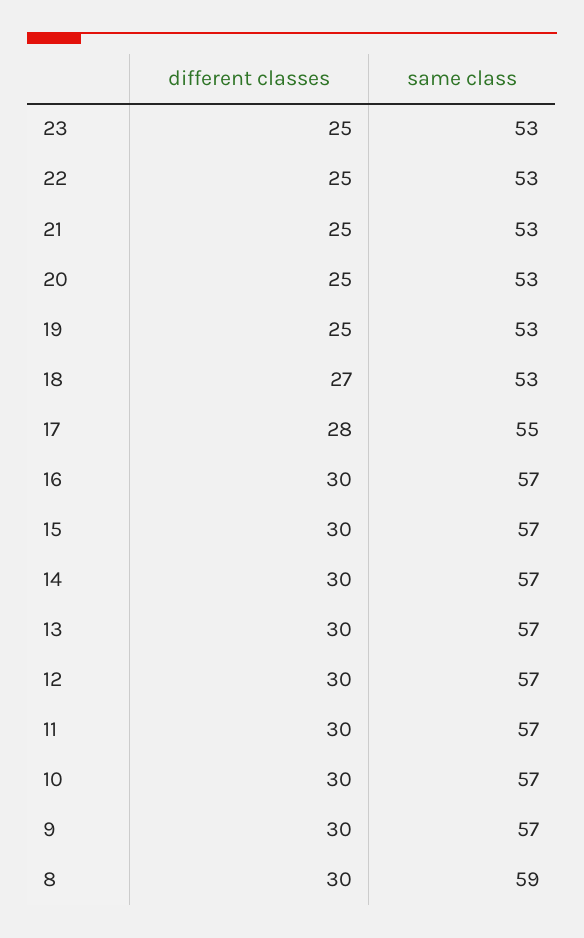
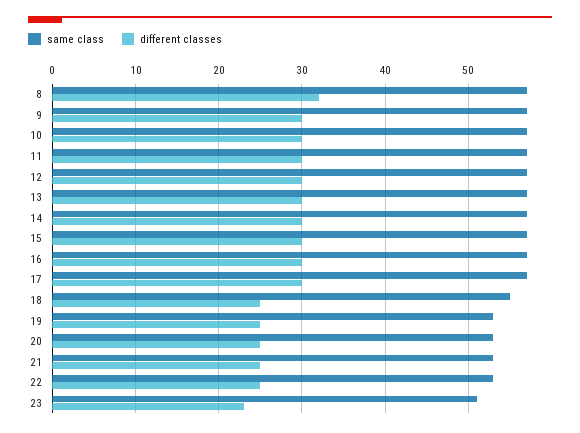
  {
    "different classes": {
-     "23": 25,
+     "23": 23,
      "22": 25,
      "21": 25,
      "20": 25,
      "19": 25,
-     "18": 27,
+     "18": 25,
-     "17": 28,
+     "17": 30,
      "16": 30,
      "15": 30,
      "14": 30,
      "13": 30,
      "12": 30,
      "11": 30,
      "10": 30,
      "9": 30,
-     "8": 30
+     "8": 32
    },
    "same class": {
-     "23": 53,
+     "23": 51,
      "22": 53,
      "21": 53,
      "20": 53,
      "19": 53,
-     "18": 53,
+     "18": 55,
-     "17": 55,
+     "17": 57,
      "16": 57,
      "15": 57,
      "14": 57,
      "13": 57,
      "12": 57,
      "11": 57,
      "10": 57,
      "9": 57,
-     "8": 59
+     "8": 57
    }
  }

